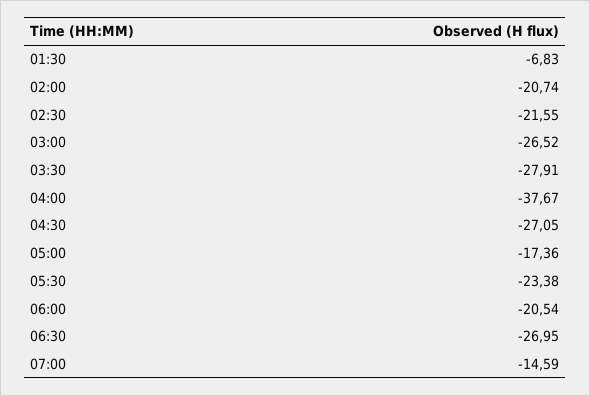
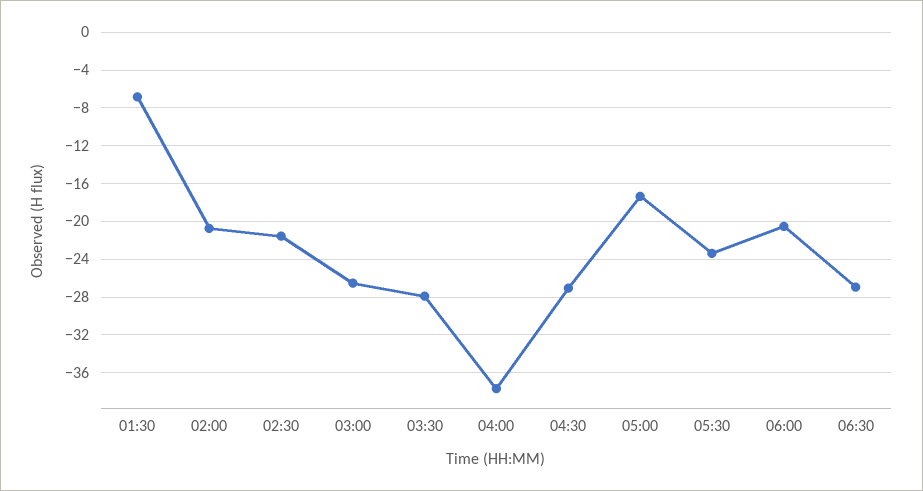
  {
    "01:30": -6.83,
    "02:00": -20.74,
    "02:30": -21.55,
    "03:00": -26.52,
    "03:30": -27.91,
    "04:00": -37.67,
    "04:30": -27.05,
    "05:00": -17.36,
    "05:30": -23.38,
    "06:00": -20.54,
-   "06:30": -26.95,
+   "06:30": -26.95
-   "07:00": -14.59
  }

